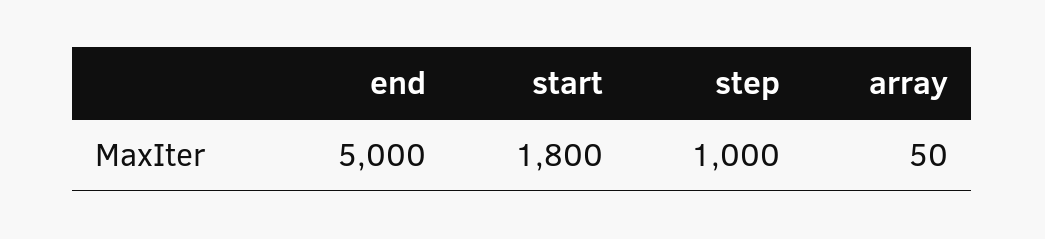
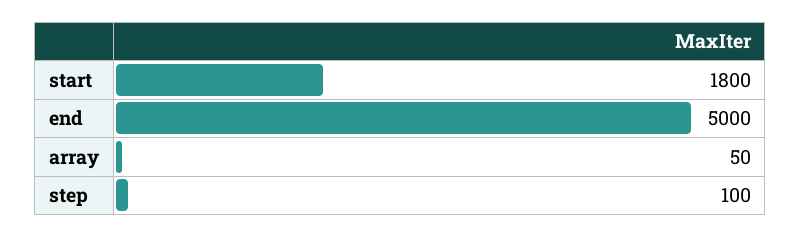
  {
    "end": 5000,
    "start": 1800,
-   "step": 1000,
+   "step": 100,
    "array": 50
  }

